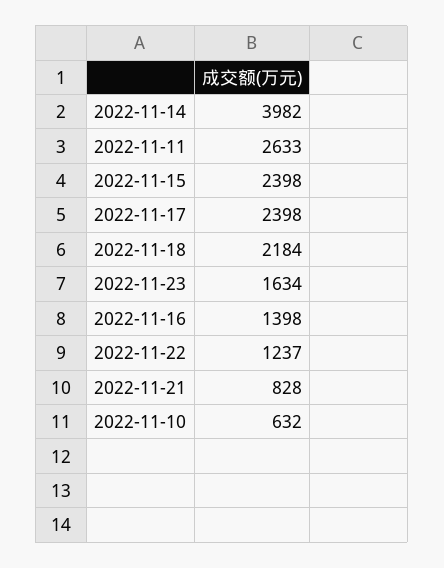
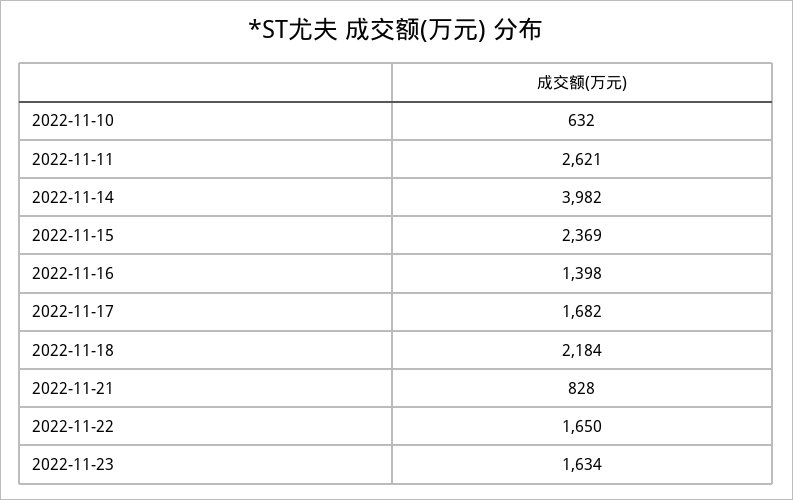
  {
    "2022-11-14": 3982,
-   "2022-11-11": 2633,
+   "2022-11-11": 2621,
-   "2022-11-15": 2398,
+   "2022-11-15": 2369,
-   "2022-11-17": 2398,
+   "2022-11-17": 1682,
    "2022-11-18": 2184,
    "2022-11-23": 1634,
    "2022-11-16": 1398,
-   "2022-11-22": 1237,
+   "2022-11-22": 1650,
    "2022-11-21": 828,
    "2022-11-10": 632
  }

